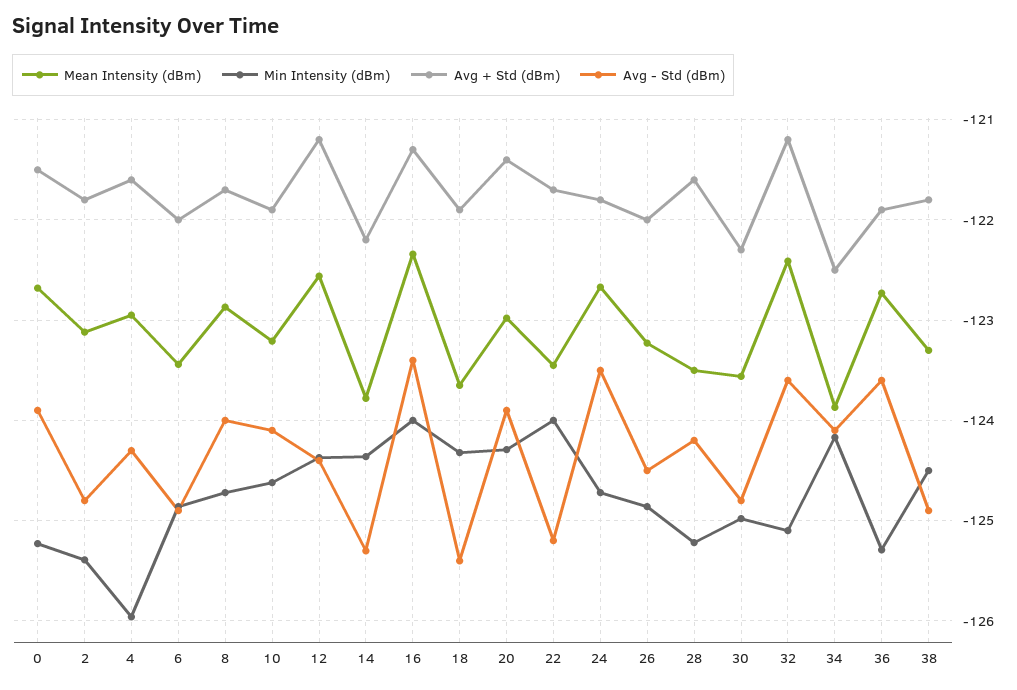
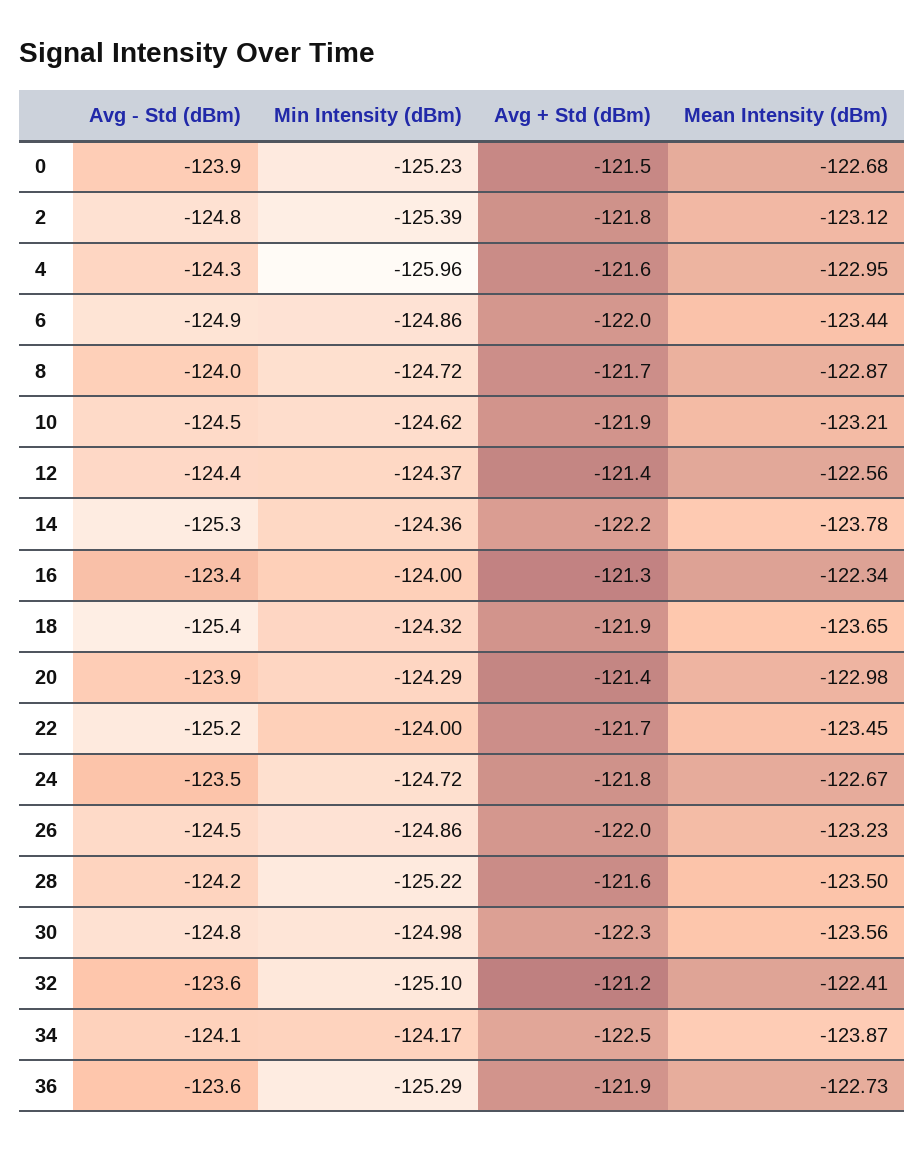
  {
    "Mean Intensity (dBm)": {
      "0": -122.68,
      "2": -123.12,
      "4": -122.95,
      "6": -123.44,
      "8": -122.87,
      "10": -123.21,
      "12": -122.56,
      "14": -123.78,
      "16": -122.34,
      "18": -123.65,
      "20": -122.98,
      "22": -123.45,
      "24": -122.67,
      "26": -123.23,
      "28": -123.5,
      "30": -123.56,
      "32": -122.41,
      "34": -123.87,
-     "36": -122.73,
+     "36": -122.73
-     "38": -123.3
    },
    "Min Intensity (dBm)": {
      "0": -125.23,
      "2": -125.39,
      "4": -125.96,
      "6": -124.86,
      "8": -124.72,
      "10": -124.62,
      "12": -124.37,
      "14": -124.36,
      "16": -124,
      "18": -124.32,
      "20": -124.29,
      "22": -124,
      "24": -124.72,
      "26": -124.86,
      "28": -125.22,
      "30": -124.98,
      "32": -125.1,
      "34": -124.17,
-     "36": -125.29,
+     "36": -125.29
-     "38": -124.5
    },
    "Avg + Std (dBm)": {
      "0": -121.5,
      "2": -121.8,
      "4": -121.6,
      "6": -122,
      "8": -121.7,
      "10": -121.9,
-     "12": -121.2,
+     "12": -121.4,
      "14": -122.2,
      "16": -121.3,
      "18": -121.9,
      "20": -121.4,
      "22": -121.7,
      "24": -121.8,
      "26": -122,
      "28": -121.6,
      "30": -122.3,
      "32": -121.2,
      "34": -122.5,
-     "36": -121.9,
+     "36": -121.9
-     "38": -121.8
    },
    "Avg - Std (dBm)": {
      "0": -123.9,
      "2": -124.8,
      "4": -124.3,
      "6": -124.9,
      "8": -124,
-     "10": -124.1,
+     "10": -124.5,
      "12": -124.4,
      "14": -125.3,
      "16": -123.4,
      "18": -125.4,
      "20": -123.9,
      "22": -125.2,
      "24": -123.5,
      "26": -124.5,
      "28": -124.2,
      "30": -124.8,
      "32": -123.6,
      "34": -124.1,
-     "36": -123.6,
+     "36": -123.6
-     "38": -124.9
    }
  }

